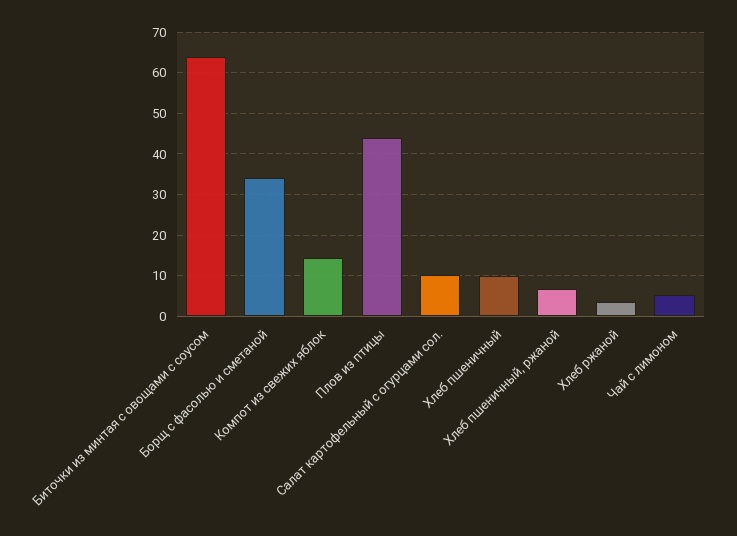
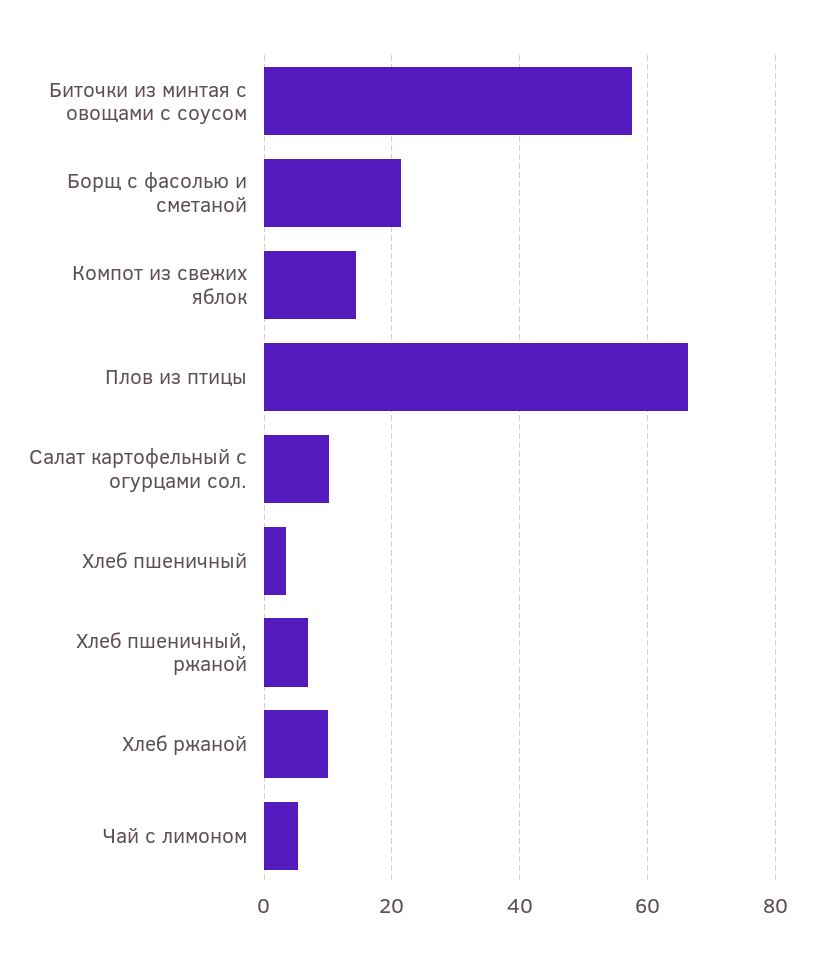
  {
-   "Биточки из минтая с овощами с соусом": 64,
+   "Биточки из минтая с овощами с соусом": 58,
-   "Борщ с фасолью и сметаной": 34,
+   "Борщ с фасолью и сметаной": 22,
    "Компот из свежих яблок": 14,
-   "Плов из птицы": 44,
+   "Плов из птицы": 66,
    "Салат картофельный с огурцами сол.": 10,
-   "Хлеб пшеничный": 10,
+   "Хлеб пшеничный": 4,
    "Хлеб пшеничный, ржаной": 6,
-   "Хлеб ржаной": 4,
+   "Хлеб ржаной": 10,
    "Чай с лимоном": 6
  }

